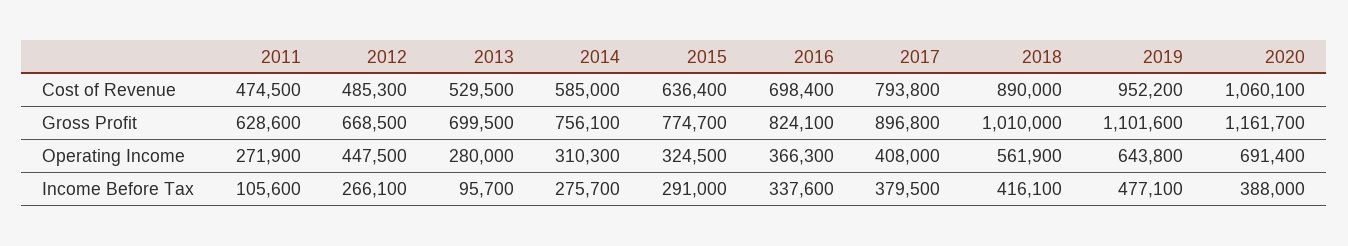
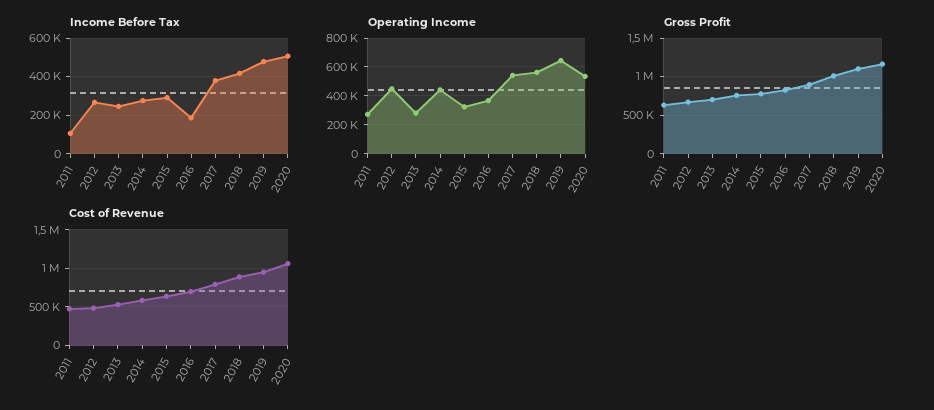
  {
    "Cost of Revenue": {
      "2011": 474500,
      "2012": 485300,
      "2013": 529500,
      "2014": 585000,
      "2015": 636400,
      "2016": 698400,
      "2017": 793800,
      "2018": 890000,
      "2019": 952200,
      "2020": 1060100
    },
    "Gross Profit": {
      "2011": 628600,
      "2012": 668500,
      "2013": 699500,
      "2014": 756100,
      "2015": 774700,
      "2016": 824100,
      "2017": 896800,
      "2018": 1010000,
      "2019": 1101600,
      "2020": 1161700
    },
    "Operating Income": {
      "2011": 271900,
      "2012": 447500,
      "2013": 280000,
-     "2014": 310300,
+     "2014": 450000,
      "2015": 324500,
      "2016": 366300,
-     "2017": 408000,
+     "2017": 550000,
      "2018": 561900,
      "2019": 643800,
-     "2020": 691400
+     "2020": 550000
    },
    "Income Before Tax": {
      "2011": 105600,
      "2012": 266100,
-     "2013": 95700,
+     "2013": 250000,
      "2014": 275700,
      "2015": 291000,
-     "2016": 337600,
+     "2016": 200000,
      "2017": 379500,
      "2018": 416100,
      "2019": 477100,
-     "2020": 388000
+     "2020": 500000
    }
  }

